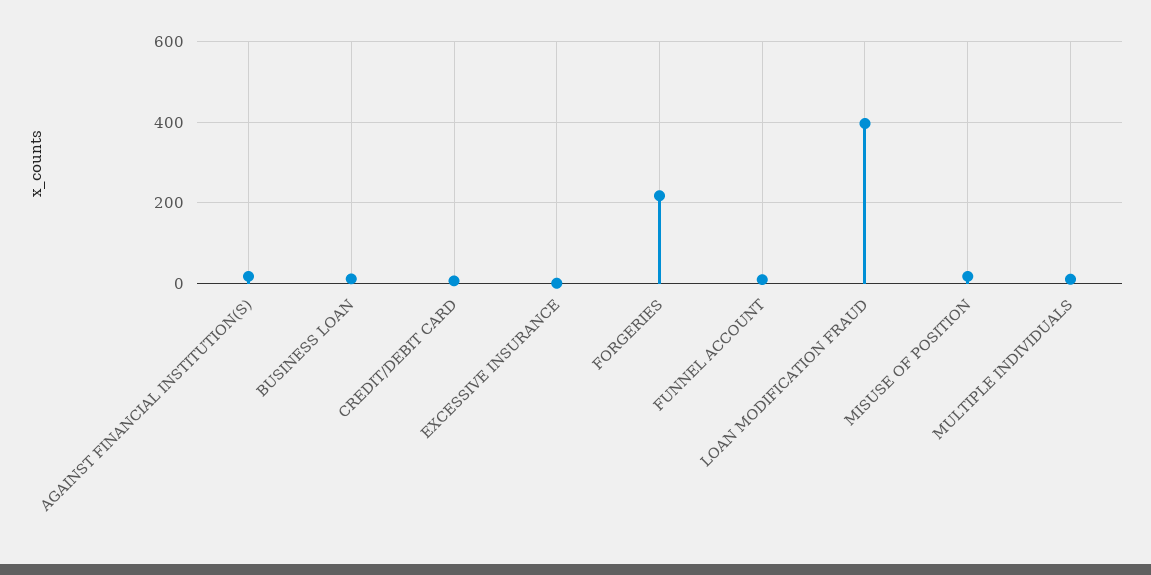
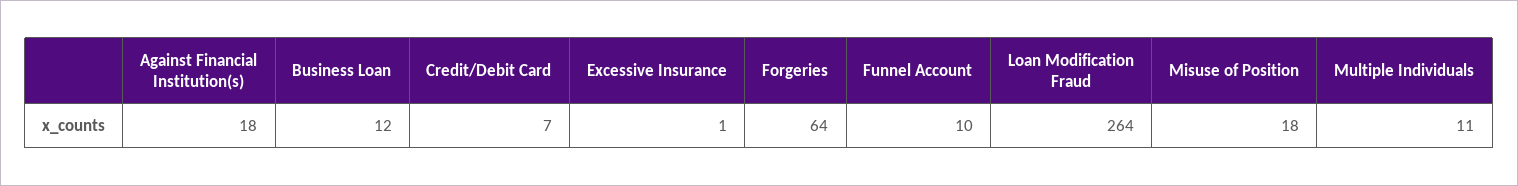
  {
    "AGAINST FINANCIAL INSTITUTION(S)": 18,
    "BUSINESS LOAN": 12,
    "CREDIT/DEBIT CARD": 7,
    "EXCESSIVE INSURANCE": 1,
-   "FORGERIES": 220,
+   "FORGERIES": 64,
    "FUNNEL ACCOUNT": 10,
-   "LOAN MODIFICATION FRAUD": 400,
+   "LOAN MODIFICATION FRAUD": 264,
    "MISUSE OF POSITION": 18,
    "MULTIPLE INDIVIDUALS": 11
  }

